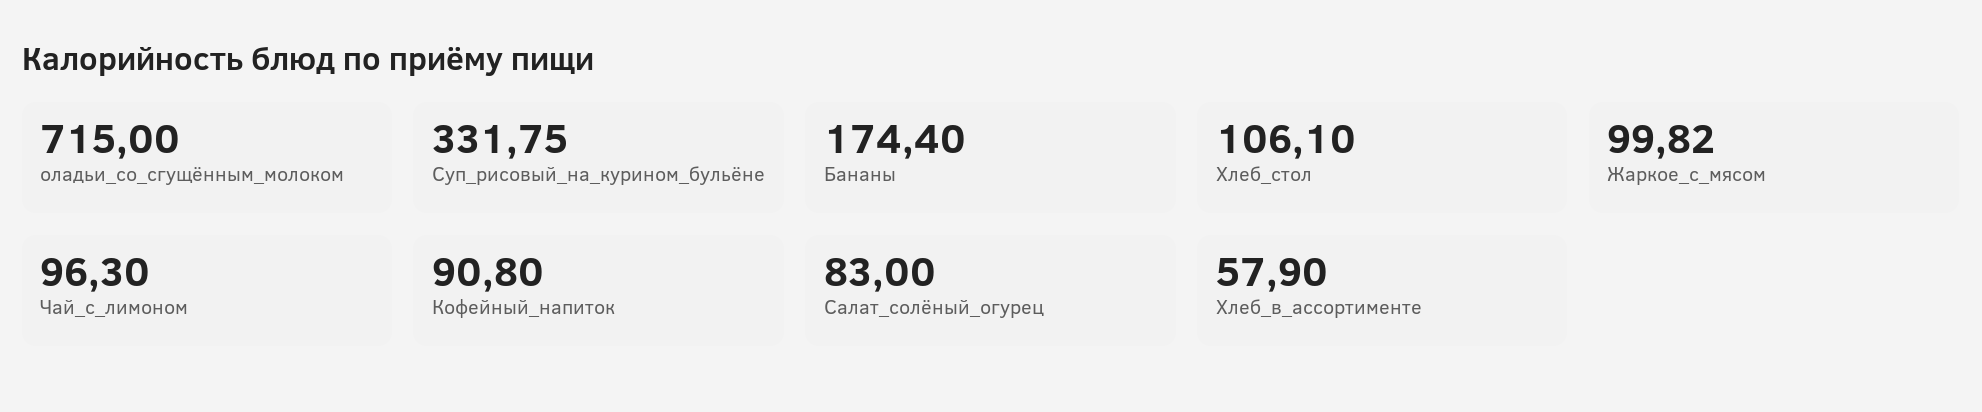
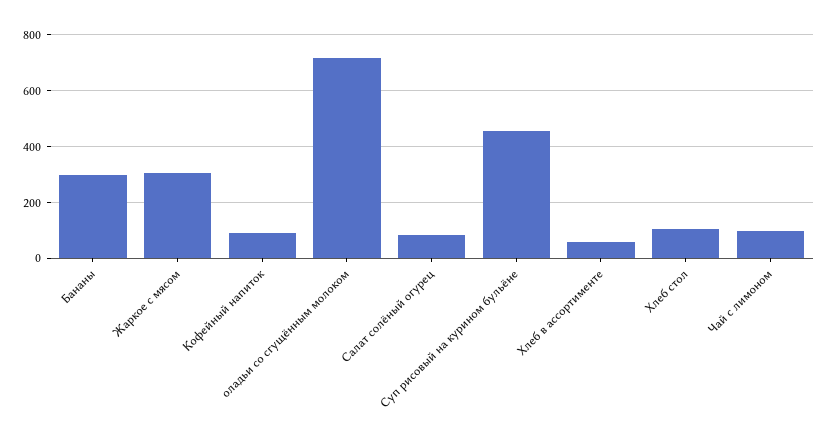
  {
    "оладьи_со_сгущённым_молоком": 715,
-   "Суп_рисовый_на_курином_бульёне": 331.75,
+   "Суп_рисовый_на_курином_бульёне": 450,
-   "Бананы": 174.4,
+   "Бананы": 300,
    "Хлеб_стол": 106.1,
-   "Жаркое_с_мясом": 99.82,
+   "Жаркое_с_мясом": 300,
    "Чай_с_лимоном": 96.3,
    "Кофейный_напиток": 90.8,
    "Салат_солёный_огурец": 83,
    "Хлеб_в_ассортименте": 57.9
  }

